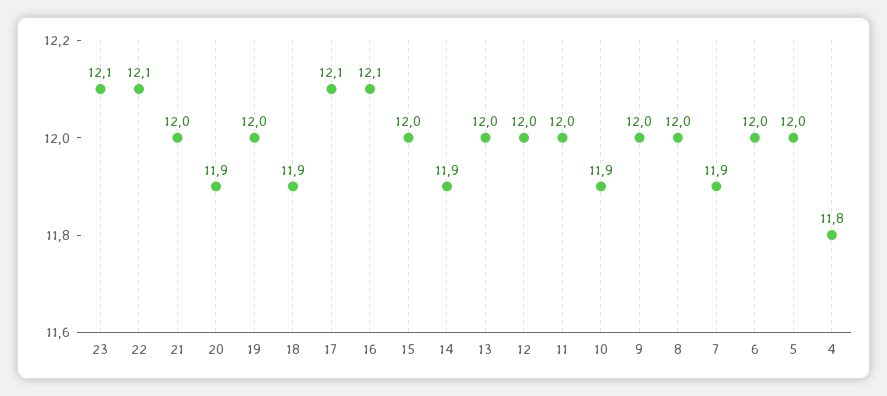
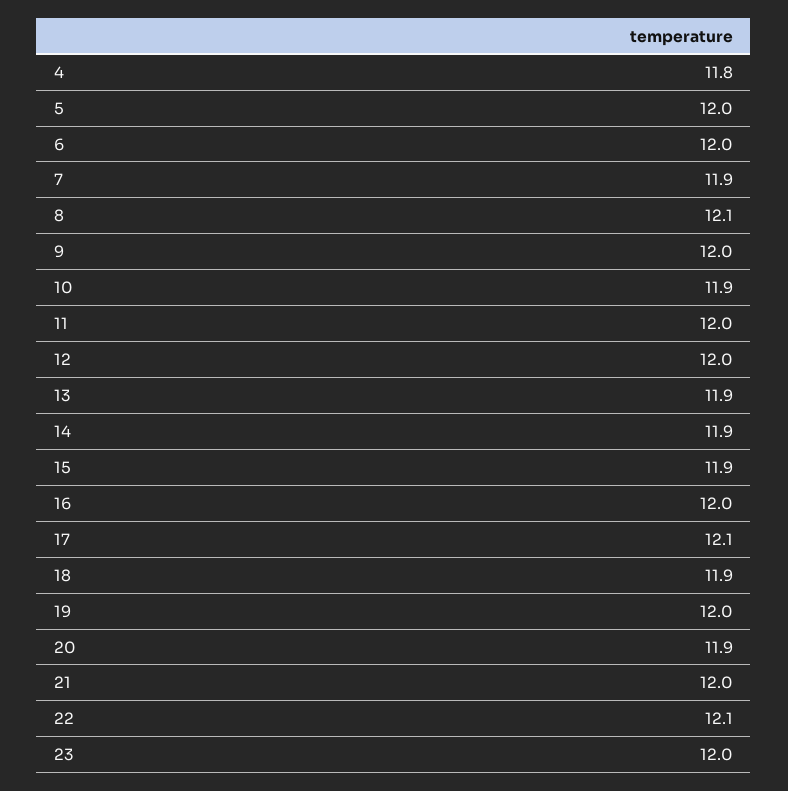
  {
-   "23": 12.1,
+   "23": 12,
    "22": 12.1,
    "21": 12,
    "20": 11.9,
    "19": 12,
    "18": 11.9,
    "17": 12.1,
-   "16": 12.1,
+   "16": 12,
-   "15": 12,
+   "15": 11.9,
    "14": 11.9,
-   "13": 12,
+   "13": 11.9,
    "12": 12,
    "11": 12,
    "10": 11.9,
    "9": 12,
-   "8": 12,
+   "8": 12.1,
    "7": 11.9,
    "6": 12,
    "5": 12,
    "4": 11.8
  }

